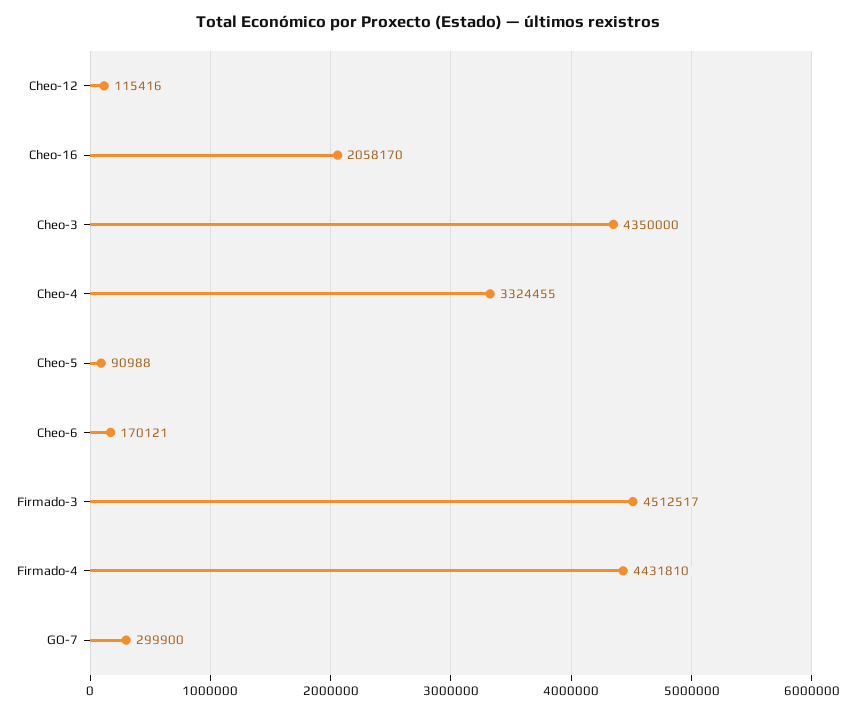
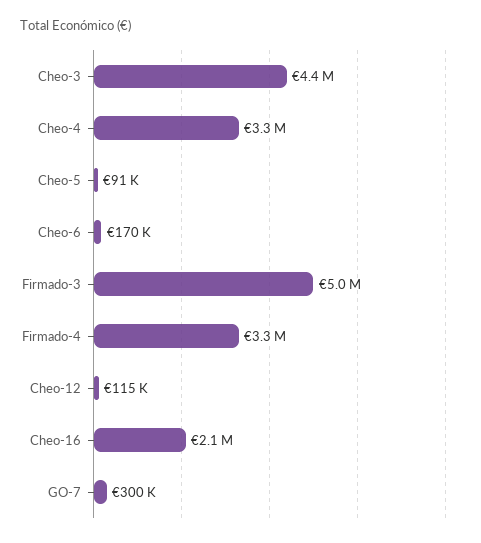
  {
    "Cheo-12": 115416,
    "Cheo-16": 2058170,
    "Cheo-3": 4350000,
    "Cheo-4": 3324455,
    "Cheo-5": 90988,
    "Cheo-6": 170121,
-   "Firmado-3": 4512517,
+   "Firmado-3": 5000000,
-   "Firmado-4": 4431810,
+   "Firmado-4": 3300000,
    "GO-7": 299900
  }

